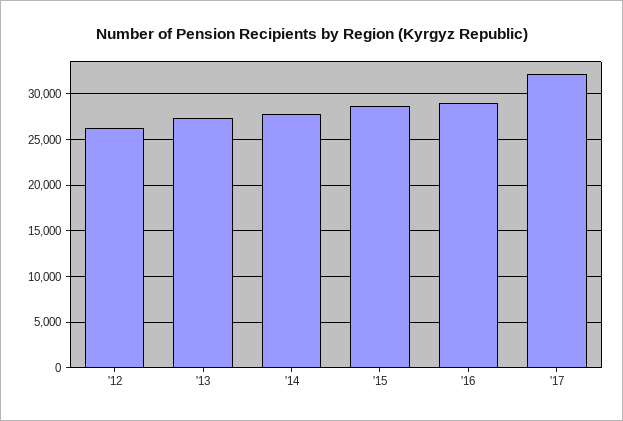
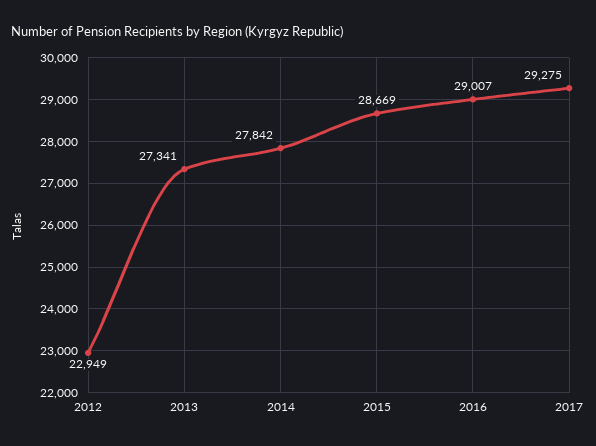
  {
-   "'12": 26000,
+   "'12": 22949,
    "'13": 27341,
    "'14": 27842,
    "'15": 28669,
    "'16": 29007,
-   "'17": 32000
+   "'17": 29275
  }

